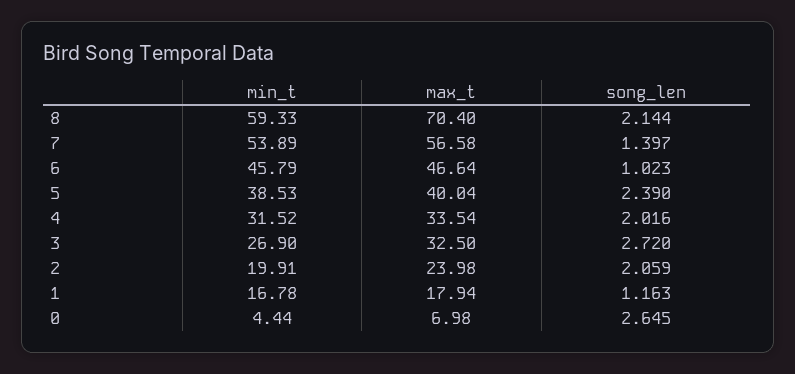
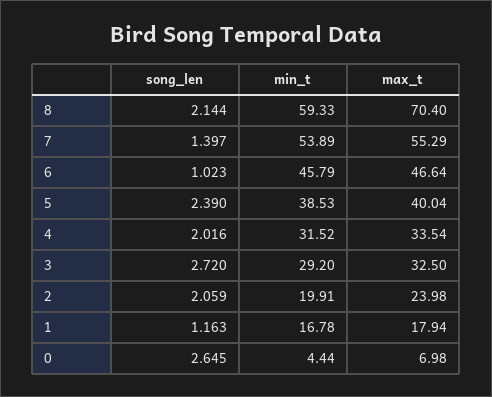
  {
    "min_t": {
      "8": 59.33,
      "7": 53.89,
      "6": 45.79,
      "5": 38.53,
      "4": 31.52,
-     "3": 26.9,
+     "3": 29.2,
      "2": 19.91,
      "1": 16.78,
      "0": 4.44
    },
    "max_t": {
      "8": 70.4,
-     "7": 56.58,
+     "7": 55.29,
      "6": 46.64,
      "5": 40.04,
      "4": 33.54,
      "3": 32.5,
      "2": 23.98,
      "1": 17.94,
      "0": 6.98
    },
    "song_len": {
      "8": 2.144,
      "7": 1.397,
      "6": 1.023,
      "5": 2.39,
      "4": 2.016,
      "3": 2.72,
      "2": 2.059,
      "1": 1.163,
      "0": 2.645
    }
  }

